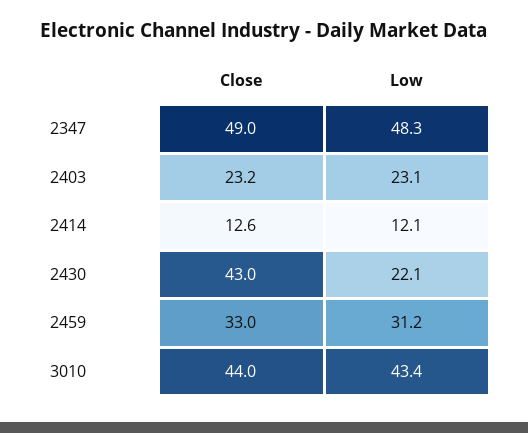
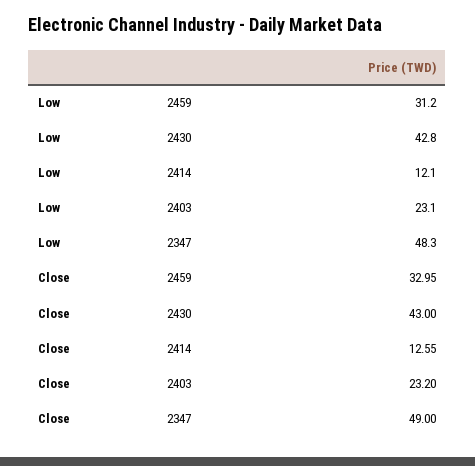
  {
    "Close": {
      "2347": 49,
      "2403": 23.2,
      "2414": 12.55,
      "2430": 43,
-     "2459": 32.95,
+     "2459": 32.95
-     "3010": 44
    },
    "Low": {
      "2347": 48.3,
      "2403": 23.1,
      "2414": 12.1,
-     "2430": 22.1,
+     "2430": 42.8,
-     "2459": 31.2,
+     "2459": 31.2
-     "3010": 43.4
    }
  }

